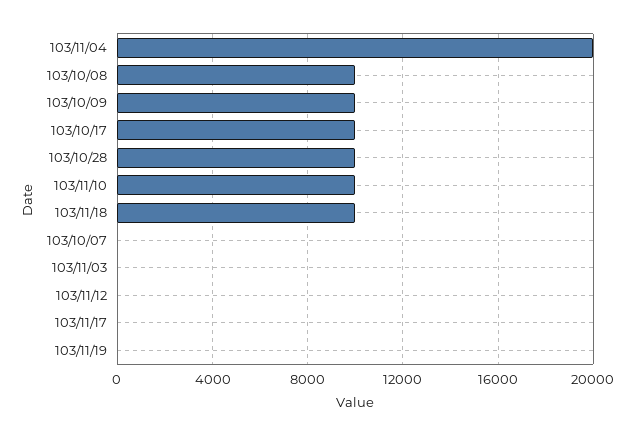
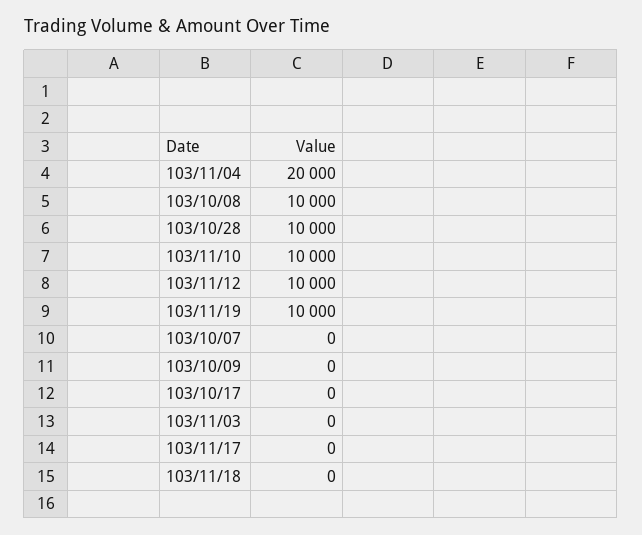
  {
    "103/11/04": 20000,
    "103/10/08": 10000,
-   "103/10/09": 10000,
+   "103/10/09": 0,
-   "103/10/17": 10000,
+   "103/10/17": 0,
    "103/10/28": 10000,
    "103/11/10": 10000,
-   "103/11/18": 10000,
+   "103/11/18": 0,
    "103/10/07": 0,
    "103/11/03": 0,
-   "103/11/12": 0,
+   "103/11/12": 10000,
    "103/11/17": 0,
-   "103/11/19": 0
+   "103/11/19": 10000
  }

